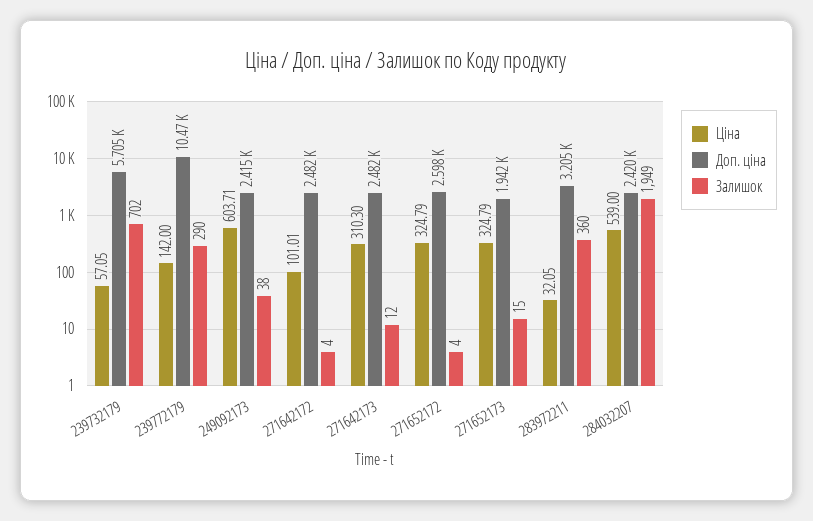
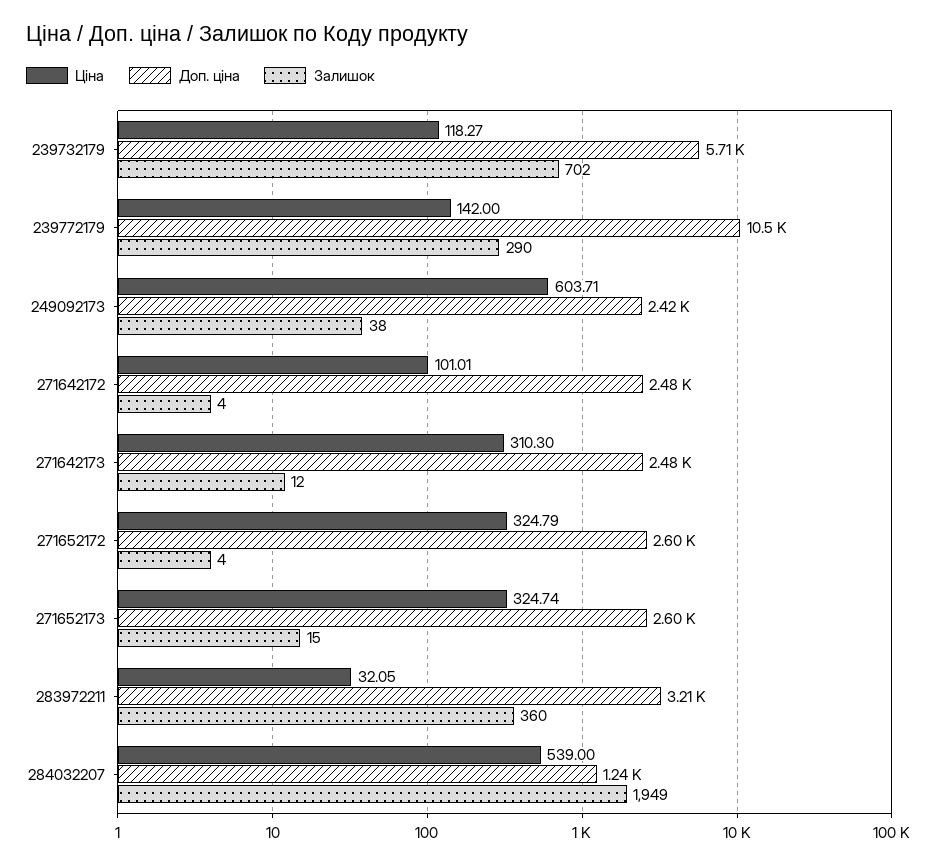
  {
    "Ціна": {
-     "239732179": 57.05,
+     "239732179": 118.27,
      "239772179": 142,
      "249092173": 603.71,
      "271642172": 101.01,
      "271642173": 310.3,
      "271652172": 324.79,
-     "271652173": 324.79,
+     "271652173": 324.74,
      "283972211": 32.05,
      "284032207": 539
    },
    "Доп. ціна": {
      "239732179": 5705,
      "239772179": 10470,
      "249092173": 2415,
      "271642172": 2482,
      "271642173": 2482,
      "271652172": 2598,
-     "271652173": 1942,
+     "271652173": 2600,
      "283972211": 3205,
-     "284032207": 2420
+     "284032207": 1240
    },
    "Залишок": {
      "239732179": 702,
      "239772179": 290,
      "249092173": 38,
      "271642172": 4,
      "271642173": 12,
      "271652172": 4,
      "271652173": 15,
      "283972211": 360,
      "284032207": 1949
    }
  }

